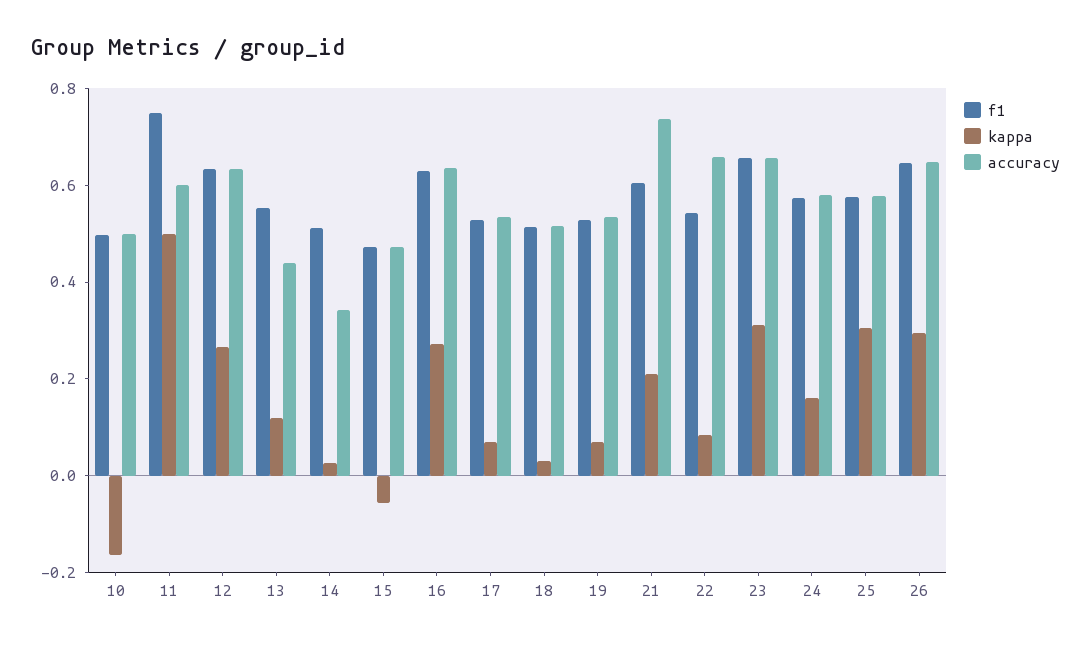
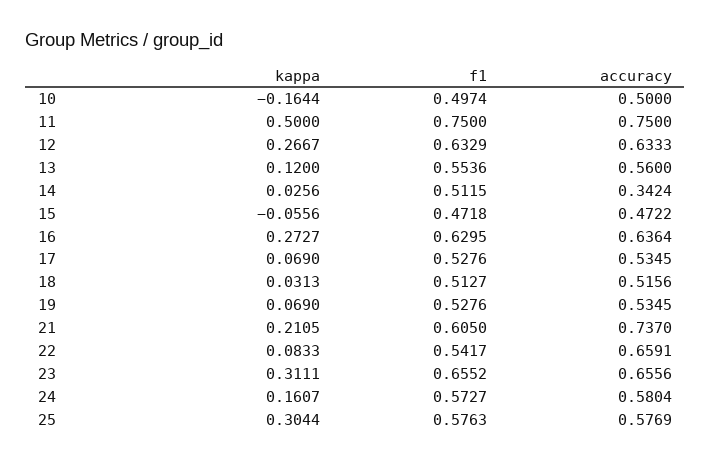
  {
    "f1": {
      "10": 0.4974,
      "11": 0.75,
      "12": 0.6329,
      "13": 0.5536,
      "14": 0.5115,
      "15": 0.4718,
      "16": 0.6295,
      "17": 0.5276,
      "18": 0.5127,
      "19": 0.5276,
      "21": 0.605,
      "22": 0.5417,
      "23": 0.6552,
      "24": 0.5727,
-     "25": 0.5763,
+     "25": 0.5763
-     "26": 0.65
    },
    "kappa": {
      "10": -0.1644,
      "11": 0.5,
      "12": 0.2667,
      "13": 0.12,
      "14": 0.0256,
      "15": -0.0556,
      "16": 0.2727,
      "17": 0.069,
      "18": 0.0313,
      "19": 0.069,
      "21": 0.2105,
      "22": 0.0833,
      "23": 0.3111,
      "24": 0.1607,
-     "25": 0.3044,
+     "25": 0.3044
-     "26": 0.3
    },
    "accuracy": {
      "10": 0.5,
-     "11": 0.6,
+     "11": 0.75,
      "12": 0.6333,
-     "13": 0.45,
+     "13": 0.56,
      "14": 0.3424,
      "15": 0.4722,
      "16": 0.6364,
      "17": 0.5345,
      "18": 0.5156,
      "19": 0.5345,
      "21": 0.737,
      "22": 0.6591,
      "23": 0.6556,
      "24": 0.5804,
-     "25": 0.5769,
+     "25": 0.5769
-     "26": 0.65
    }
  }

